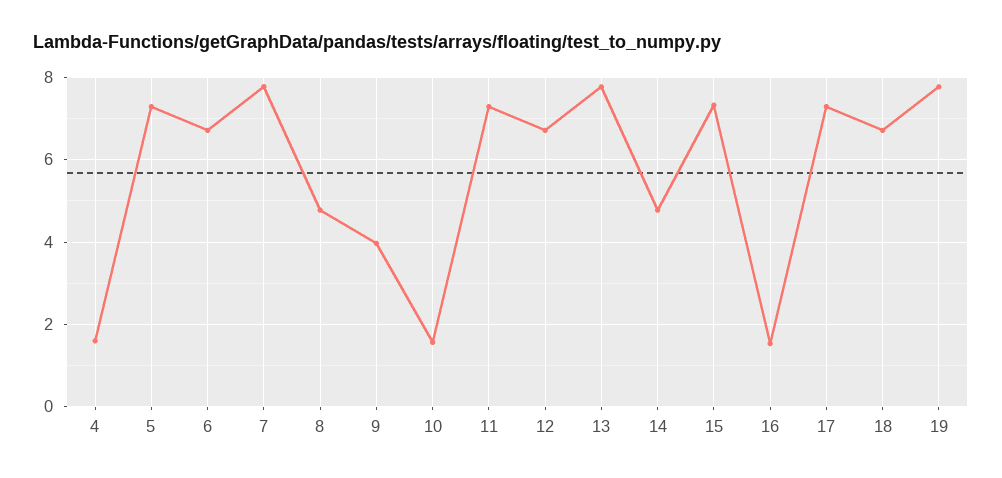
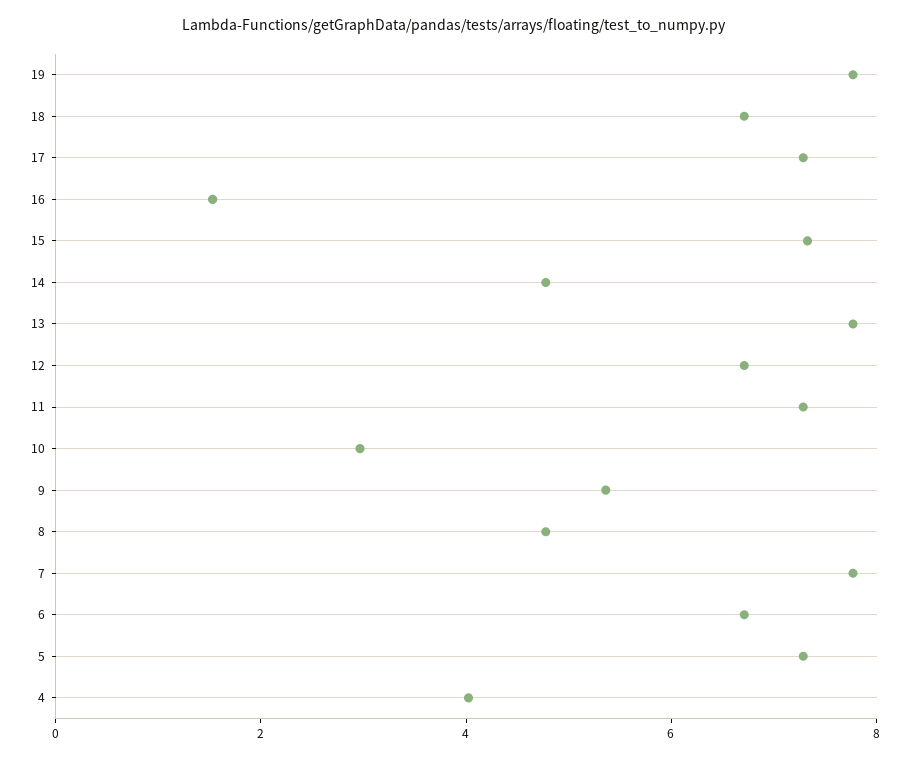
  {
-   "4": 1.6,
+   "4": 4,
    "5": 7.2,
    "6": 6.8,
    "7": 7.8,
    "8": 4.8,
-   "9": 4,
+   "9": 5.5,
-   "10": 1.6,
+   "10": 3,
    "11": 7.2,
    "12": 6.8,
    "13": 7.8,
    "14": 4.8,
    "15": 7.4,
    "16": 1.6,
    "17": 7.2,
    "18": 6.8,
    "19": 7.8
  }

